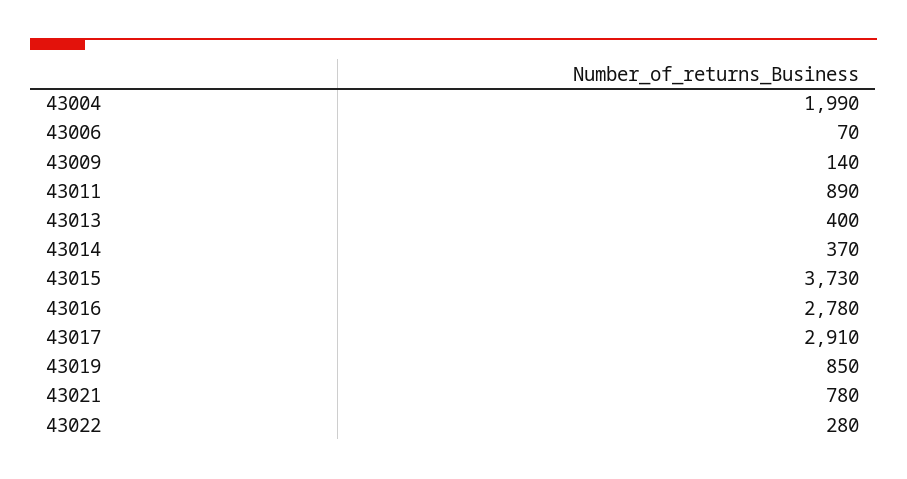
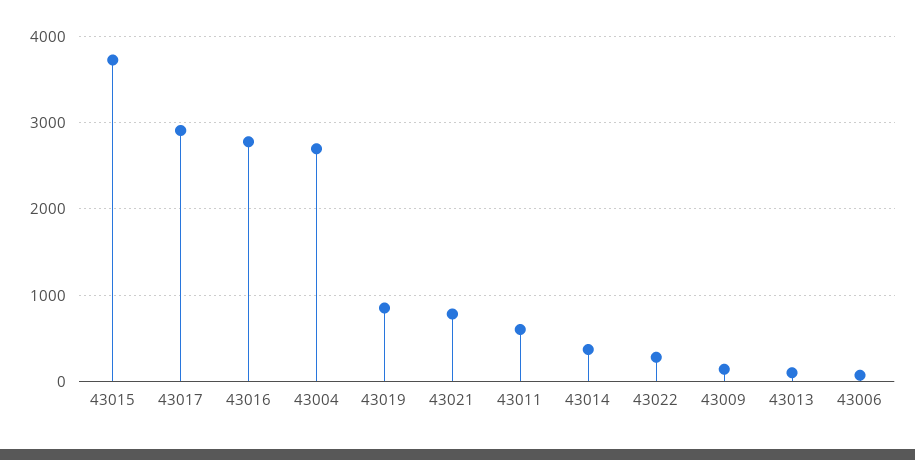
  {
-   "43004": 1990,
+   "43004": 2700,
    "43006": 70,
    "43009": 140,
-   "43011": 890,
+   "43011": 600,
-   "43013": 400,
+   "43013": 100,
    "43014": 370,
    "43015": 3730,
    "43016": 2780,
    "43017": 2910,
    "43019": 850,
    "43021": 780,
    "43022": 280
  }

